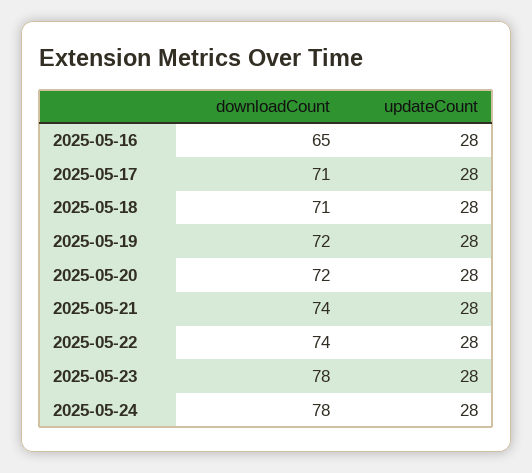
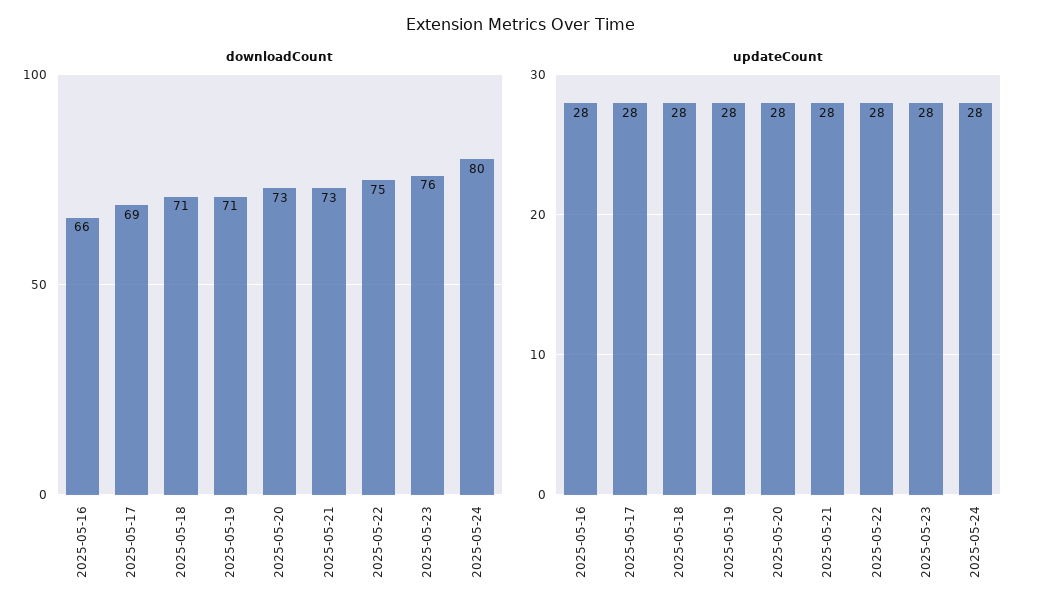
  {
    "downloadCount": {
-     "2025-05-16": 65,
+     "2025-05-16": 66,
-     "2025-05-17": 71,
+     "2025-05-17": 69,
      "2025-05-18": 71,
-     "2025-05-19": 72,
+     "2025-05-19": 71,
-     "2025-05-20": 72,
+     "2025-05-20": 73,
-     "2025-05-21": 74,
+     "2025-05-21": 73,
-     "2025-05-22": 74,
+     "2025-05-22": 75,
-     "2025-05-23": 78,
+     "2025-05-23": 76,
-     "2025-05-24": 78
+     "2025-05-24": 80
    },
    "updateCount": {
      "2025-05-16": 28,
      "2025-05-17": 28,
      "2025-05-18": 28,
      "2025-05-19": 28,
      "2025-05-20": 28,
      "2025-05-21": 28,
      "2025-05-22": 28,
      "2025-05-23": 28,
      "2025-05-24": 28
    }
  }

